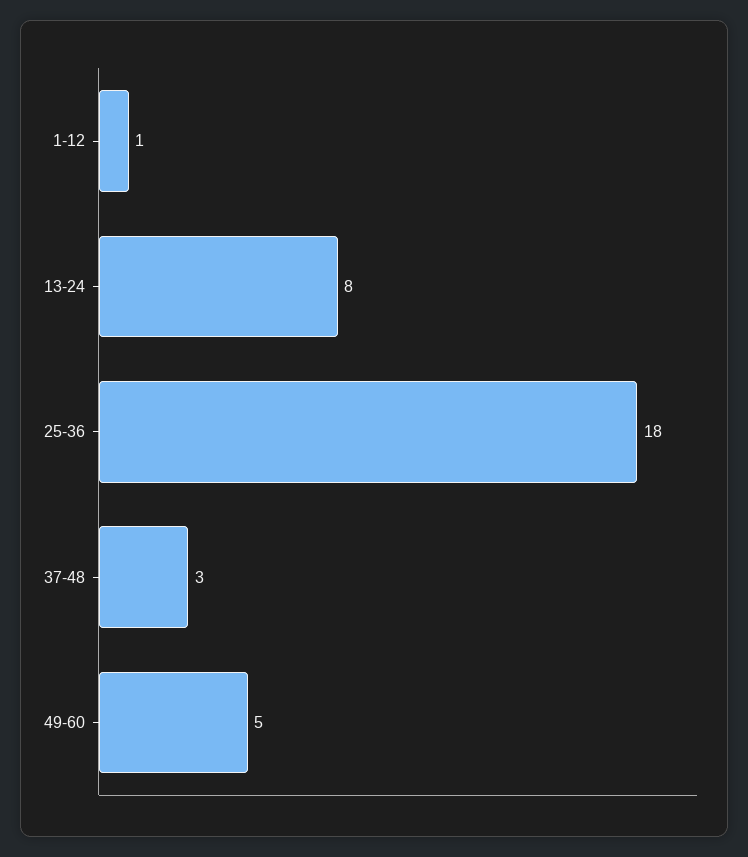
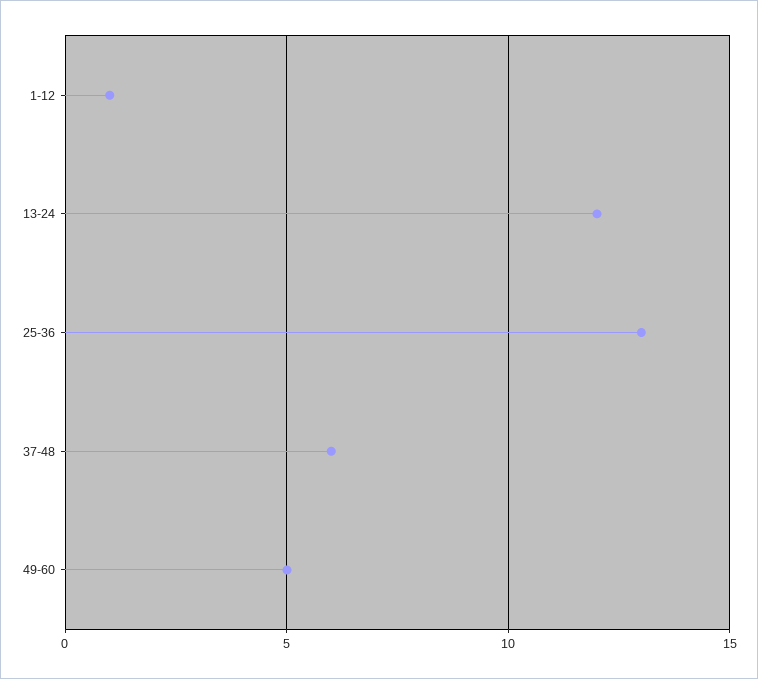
  {
    "1-12": 1,
-   "13-24": 8,
+   "13-24": 12,
-   "25-36": 18,
+   "25-36": 13,
-   "37-48": 3,
+   "37-48": 6,
    "49-60": 5
  }

